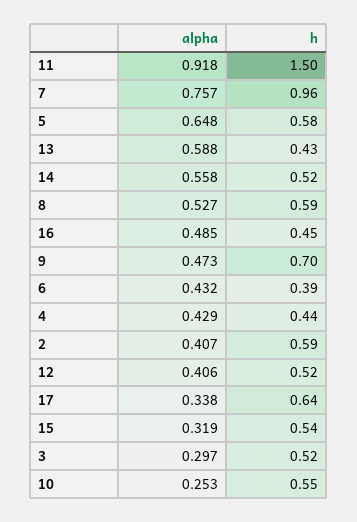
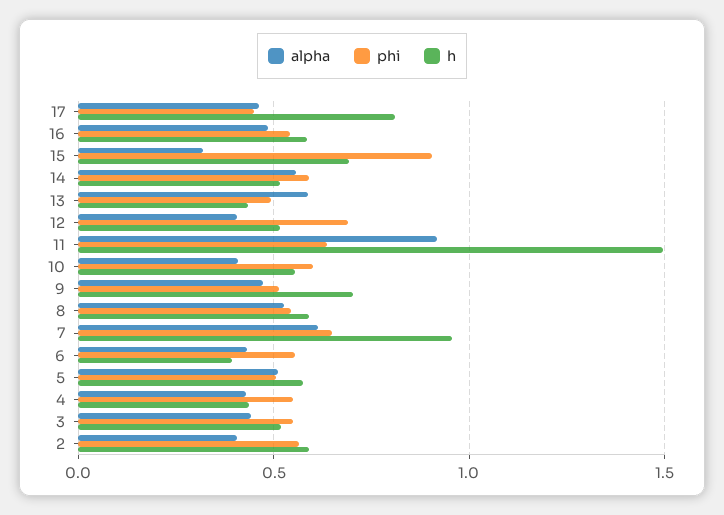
  {
    "alpha": {
      "11": 0.918,
-     "7": 0.757,
+     "7": 0.6,
-     "5": 0.648,
+     "5": 0.5,
      "13": 0.588,
      "14": 0.558,
      "8": 0.527,
      "16": 0.485,
      "9": 0.473,
      "6": 0.432,
      "4": 0.429,
      "2": 0.407,
      "12": 0.406,
-     "17": 0.338,
+     "17": 0.45,
      "15": 0.319,
-     "3": 0.297,
+     "3": 0.45,
-     "10": 0.253
+     "10": 0.4
    },
    "h": {
      "11": 1.5,
      "7": 0.96,
      "5": 0.58,
      "13": 0.43,
      "14": 0.52,
      "8": 0.59,
-     "16": 0.45,
+     "16": 0.6,
      "9": 0.7,
      "6": 0.39,
      "4": 0.44,
      "2": 0.59,
      "12": 0.52,
-     "17": 0.64,
+     "17": 0.8,
-     "15": 0.54,
+     "15": 0.7,
      "3": 0.52,
      "10": 0.55
-   }
+   },
+   "phi": {
+     "17": 0.45,
+     "16": 0.55,
+     "15": 0.9,
+     "14": 0.6,
+     "13": 0.5,
+     "12": 0.7,
+     "11": 0.65,
+     "10": 0.6,
+     "9": 0.5,
+     "8": 0.55,
+     "7": 0.65,
+     "6": 0.55,
+     "5": 0.5,
+     "4": 0.55,
+     "3": 0.55,
+     "2": 0.55
+   }
  }

